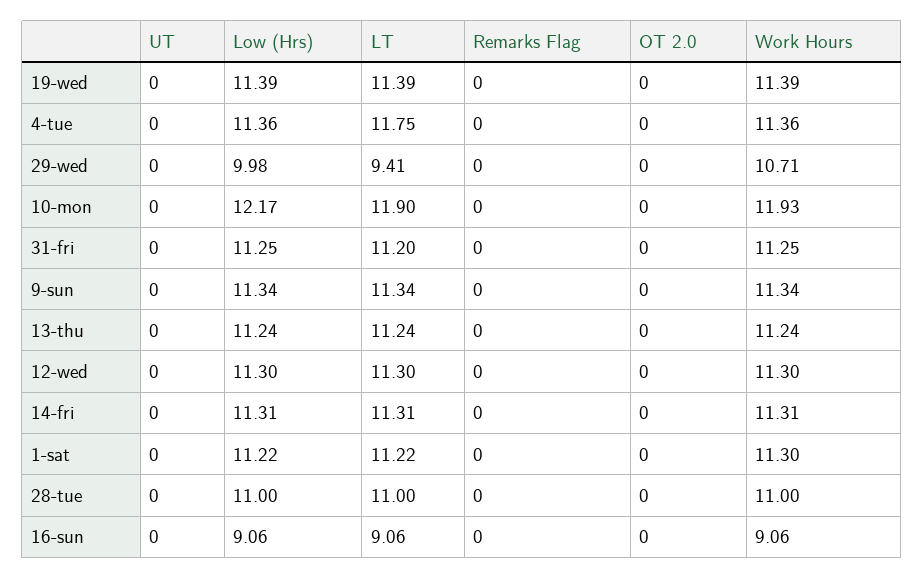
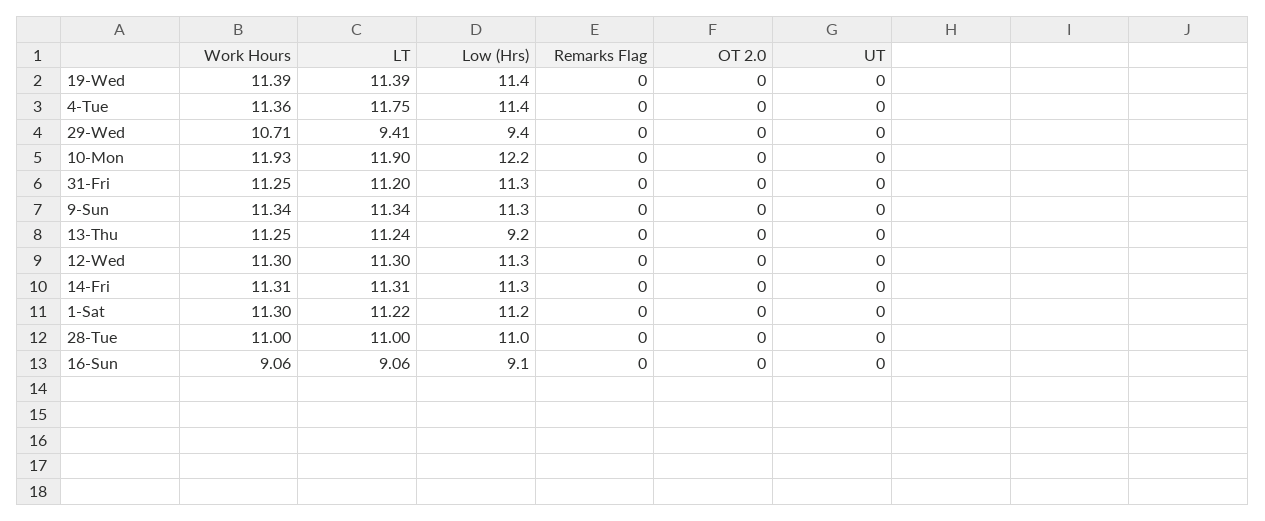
  {
    "UT": {
      "19-wed": 0,
      "4-tue": 0,
      "29-wed": 0,
      "10-mon": 0,
      "31-fri": 0,
      "9-sun": 0,
      "13-thu": 0,
      "12-wed": 0,
      "14-fri": 0,
      "1-sat": 0,
      "28-tue": 0,
      "16-sun": 0
    },
    "Low (Hrs)": {
      "19-wed": 11.39,
      "4-tue": 11.36,
-     "29-wed": 9.98,
+     "29-wed": 9.4,
      "10-mon": 12.17,
      "31-fri": 11.25,
      "9-sun": 11.34,
-     "13-thu": 11.24,
+     "13-thu": 9.2,
      "12-wed": 11.3,
      "14-fri": 11.31,
      "1-sat": 11.22,
      "28-tue": 11,
      "16-sun": 9.06
    },
    "LT": {
      "19-wed": 11.39,
      "4-tue": 11.75,
      "29-wed": 9.41,
      "10-mon": 11.9,
      "31-fri": 11.2,
      "9-sun": 11.34,
      "13-thu": 11.24,
      "12-wed": 11.3,
      "14-fri": 11.31,
      "1-sat": 11.22,
      "28-tue": 11,
      "16-sun": 9.06
    },
    "Remarks Flag": {
      "19-wed": 0,
      "4-tue": 0,
      "29-wed": 0,
      "10-mon": 0,
      "31-fri": 0,
      "9-sun": 0,
      "13-thu": 0,
      "12-wed": 0,
      "14-fri": 0,
      "1-sat": 0,
      "28-tue": 0,
      "16-sun": 0
    },
    "OT 2.0": {
      "19-wed": 0,
      "4-tue": 0,
      "29-wed": 0,
      "10-mon": 0,
      "31-fri": 0,
      "9-sun": 0,
      "13-thu": 0,
      "12-wed": 0,
      "14-fri": 0,
      "1-sat": 0,
      "28-tue": 0,
      "16-sun": 0
    },
    "Work Hours": {
      "19-wed": 11.39,
      "4-tue": 11.36,
      "29-wed": 10.71,
      "10-mon": 11.93,
      "31-fri": 11.25,
      "9-sun": 11.34,
-     "13-thu": 11.24,
+     "13-thu": 11.25,
      "12-wed": 11.3,
      "14-fri": 11.31,
      "1-sat": 11.3,
      "28-tue": 11,
      "16-sun": 9.06
    }
  }

